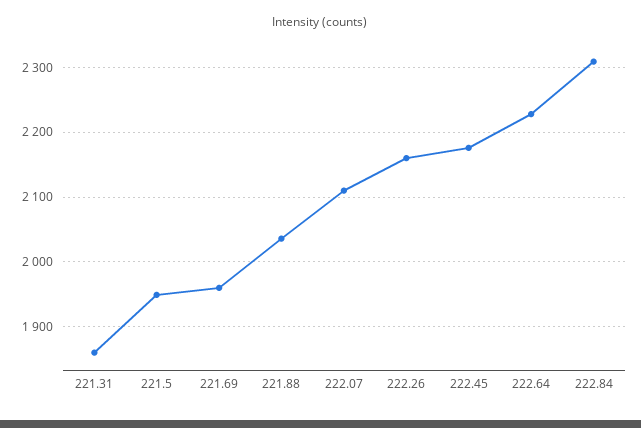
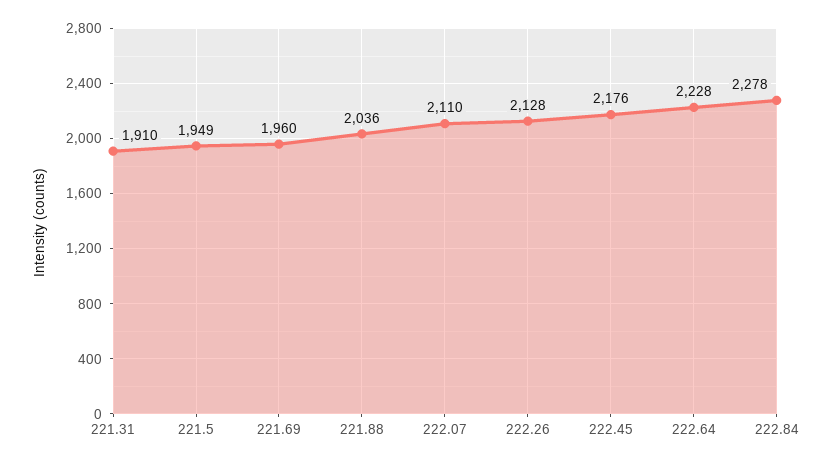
  {
-   "221.31": 1860,
+   "221.31": 1910,
    "221.5": 1949,
    "221.69": 1960,
    "221.88": 2036,
    "222.07": 2110,
-   "222.26": 2160,
+   "222.26": 2128,
    "222.45": 2176,
    "222.64": 2228,
-   "222.84": 2310
+   "222.84": 2278
  }

